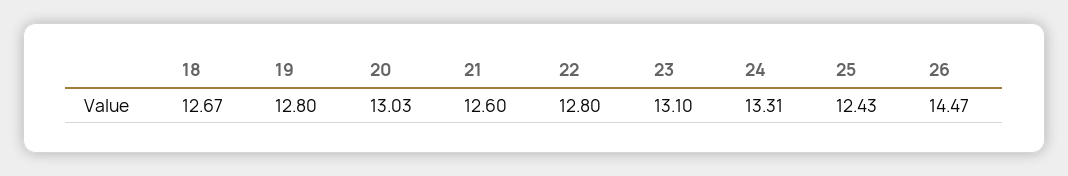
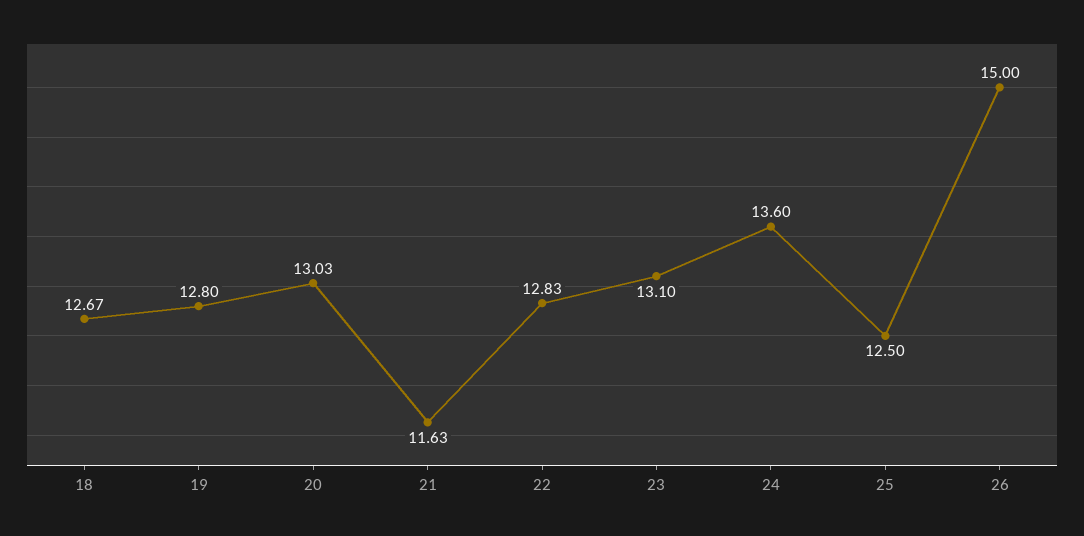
  {
    "18": 12.67,
    "19": 12.8,
    "20": 13.03,
-   "21": 12.6,
+   "21": 11.63,
-   "22": 12.8,
+   "22": 12.83,
    "23": 13.1,
-   "24": 13.31,
+   "24": 13.6,
-   "25": 12.43,
+   "25": 12.5,
-   "26": 14.47
+   "26": 15
  }

